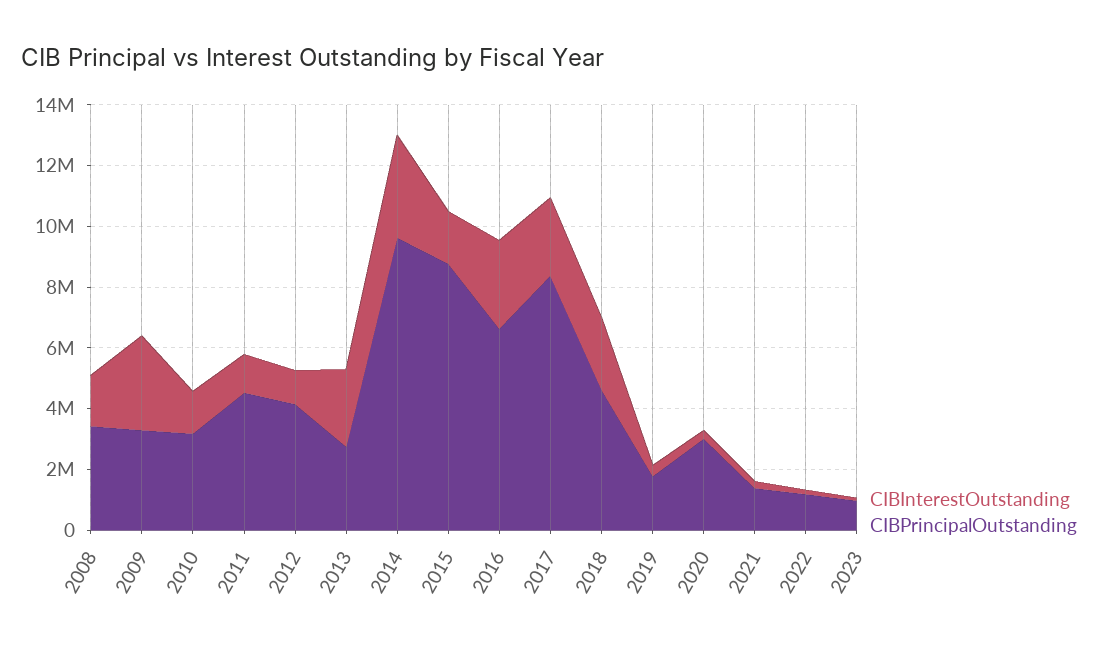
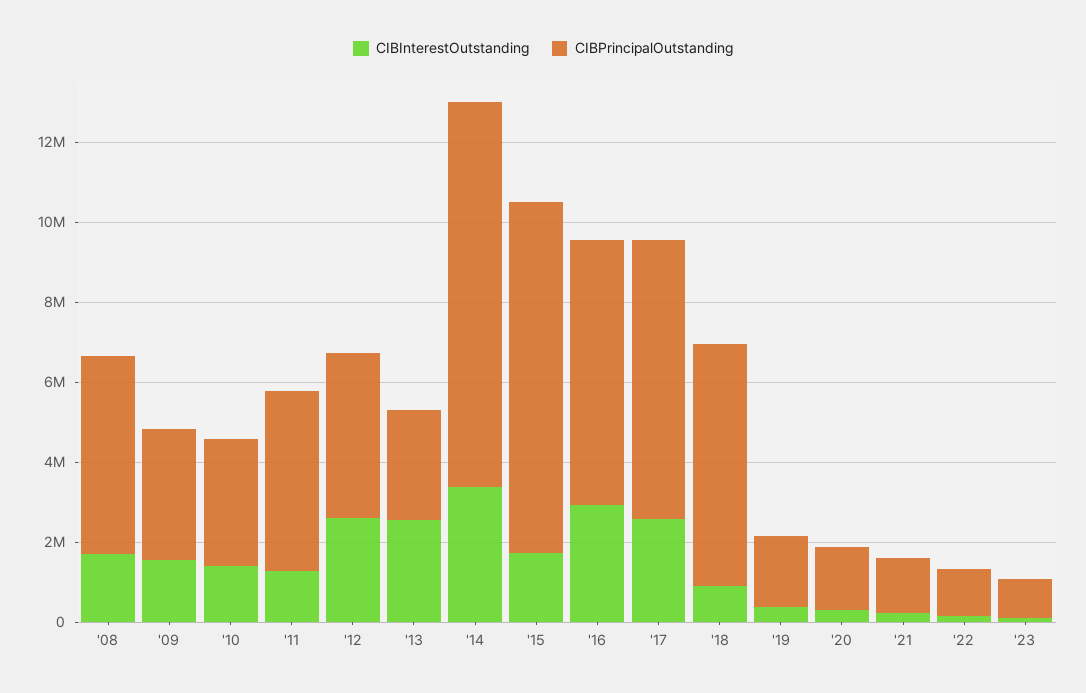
  {
    "CIBInterestOutstanding": {
      "2008": 1500000,
-     "2009": 3000000,
+     "2009": 1500000,
      "2010": 1500000,
      "2011": 1500000,
-     "2012": 1000000,
+     "2012": 2500000,
      "2013": 2500000,
      "2014": 3500000,
      "2015": 1500000,
      "2016": 3000000,
      "2017": 2500000,
-     "2018": 2500000,
+     "2018": 1000000,
      "2019": 500000,
      "2020": 500000,
      "2021": 0,
      "2022": 0,
      "2023": 0
    },
    "CIBPrincipalOutstanding": {
-     "2008": 3500000,
+     "2008": 5000000,
      "2009": 3500000,
      "2010": 3000000,
      "2011": 4500000,
      "2012": 4000000,
      "2013": 3000000,
      "2014": 9500000,
      "2015": 9000000,
      "2016": 6500000,
-     "2017": 8500000,
+     "2017": 7000000,
-     "2018": 4500000,
+     "2018": 6000000,
      "2019": 2000000,
-     "2020": 3000000,
+     "2020": 1500000,
      "2021": 1500000,
      "2022": 1000000,
      "2023": 1000000
    }
  }

